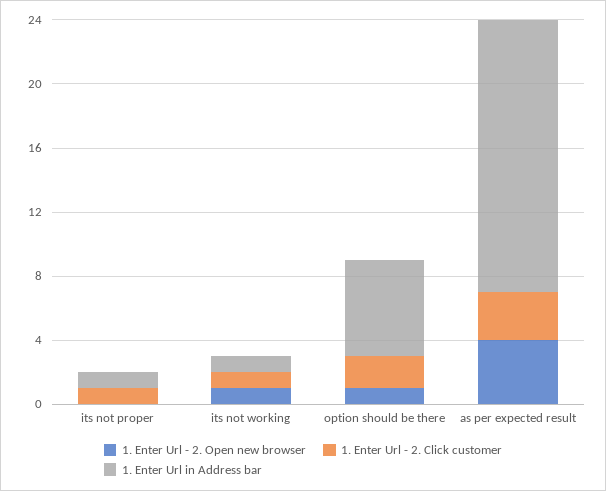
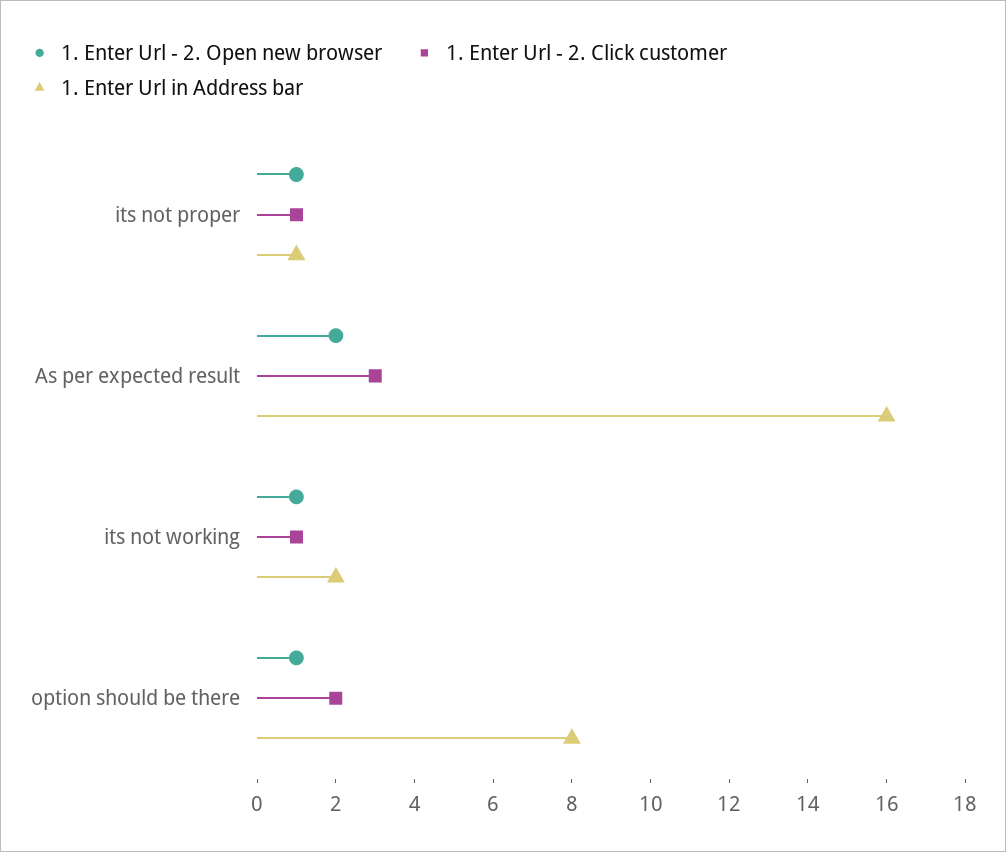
  {
    "1. Enter Url - 2. Open new browser": {
-     "its not proper": 0,
+     "its not proper": 1,
      "its not working": 1,
      "option should be there": 1,
-     "as per expected result": 4
+     "as per expected result": 2
    },
    "1. Enter Url - 2. Click customer": {
      "its not proper": 1,
      "its not working": 1,
      "option should be there": 2,
      "as per expected result": 3
    },
    "1. Enter Url in Address bar": {
      "its not proper": 1,
-     "its not working": 1,
+     "its not working": 2,
-     "option should be there": 6,
+     "option should be there": 8,
-     "as per expected result": 17
+     "as per expected result": 16
    }
  }

